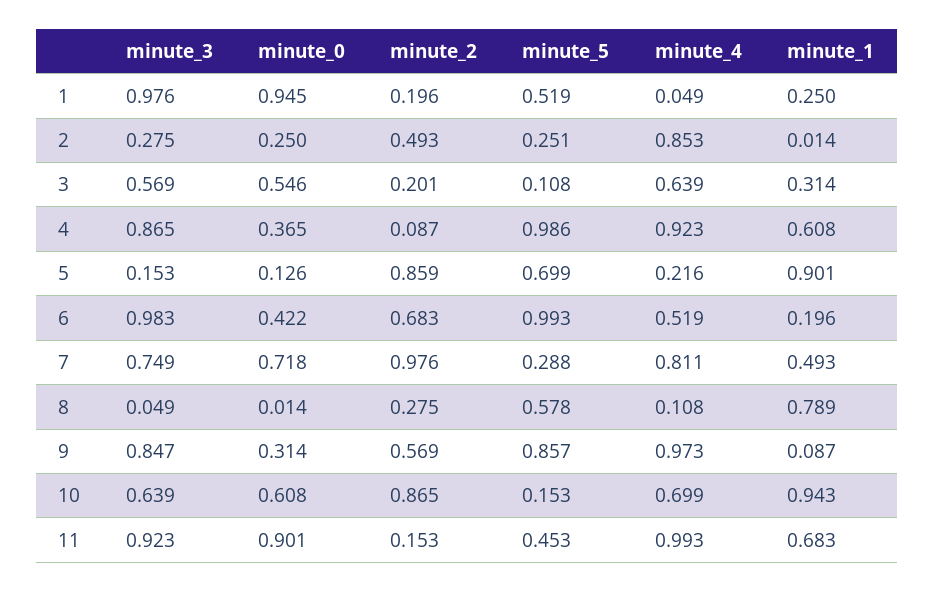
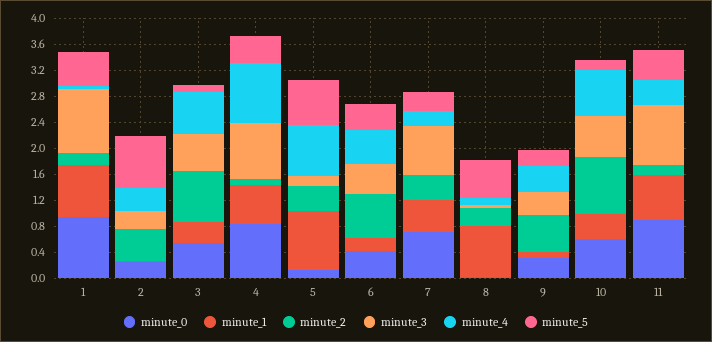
  {
    "minute_3": {
      "1": 0.976,
      "2": 0.275,
      "3": 0.569,
      "4": 0.865,
      "5": 0.153,
-     "6": 0.983,
+     "6": 0.4,
      "7": 0.749,
      "8": 0.049,
-     "9": 0.847,
+     "9": 0.4,
      "10": 0.639,
      "11": 0.923
    },
    "minute_0": {
      "1": 0.945,
      "2": 0.25,
      "3": 0.546,
-     "4": 0.365,
+     "4": 0.8,
      "5": 0.126,
      "6": 0.422,
      "7": 0.718,
      "8": 0.014,
      "9": 0.314,
      "10": 0.608,
      "11": 0.901
    },
    "minute_2": {
      "1": 0.196,
      "2": 0.493,
-     "3": 0.201,
+     "3": 0.8,
      "4": 0.087,
-     "5": 0.859,
+     "5": 0.4,
      "6": 0.683,
-     "7": 0.976,
+     "7": 0.4,
      "8": 0.275,
      "9": 0.569,
      "10": 0.865,
      "11": 0.153
    },
    "minute_5": {
      "1": 0.519,
-     "2": 0.251,
+     "2": 0.8,
      "3": 0.108,
-     "4": 0.986,
+     "4": 0.4,
      "5": 0.699,
-     "6": 0.993,
+     "6": 0.4,
      "7": 0.288,
      "8": 0.578,
-     "9": 0.857,
+     "9": 0.2,
      "10": 0.153,
      "11": 0.453
    },
    "minute_4": {
      "1": 0.049,
-     "2": 0.853,
+     "2": 0.4,
      "3": 0.639,
      "4": 0.923,
-     "5": 0.216,
+     "5": 0.8,
      "6": 0.519,
-     "7": 0.811,
+     "7": 0.2,
      "8": 0.108,
-     "9": 0.973,
+     "9": 0.4,
      "10": 0.699,
-     "11": 0.993
+     "11": 0.4
    },
    "minute_1": {
-     "1": 0.25,
+     "1": 0.8,
      "2": 0.014,
      "3": 0.314,
      "4": 0.608,
      "5": 0.901,
      "6": 0.196,
      "7": 0.493,
      "8": 0.789,
      "9": 0.087,
-     "10": 0.943,
+     "10": 0.4,
      "11": 0.683
    }
  }

